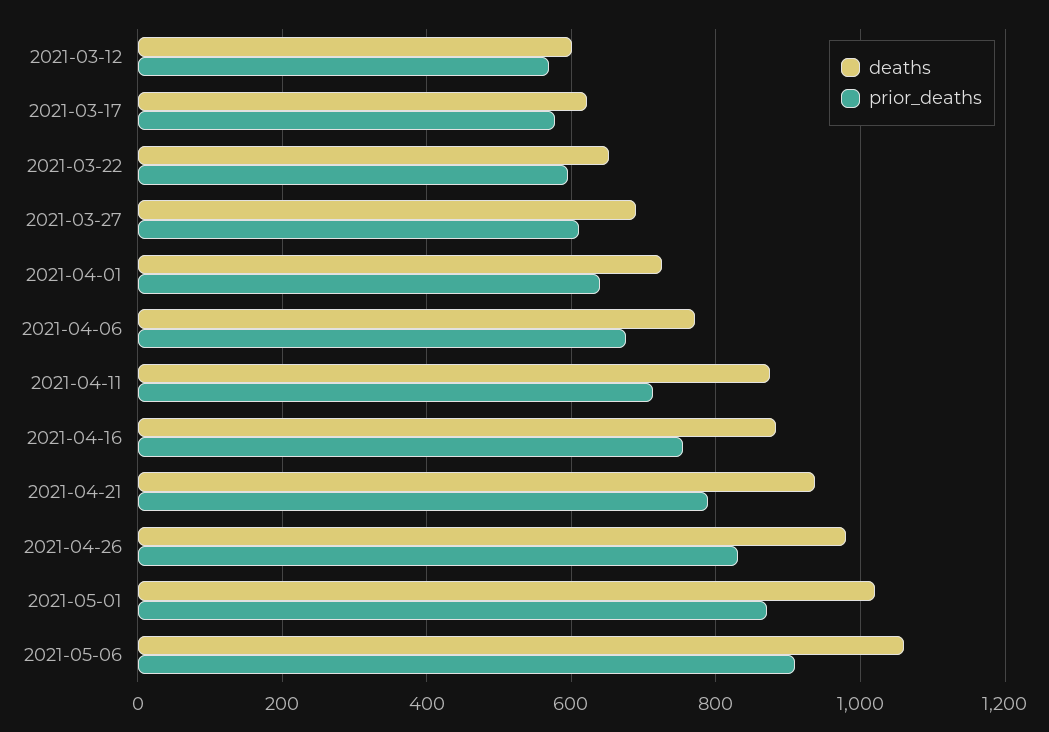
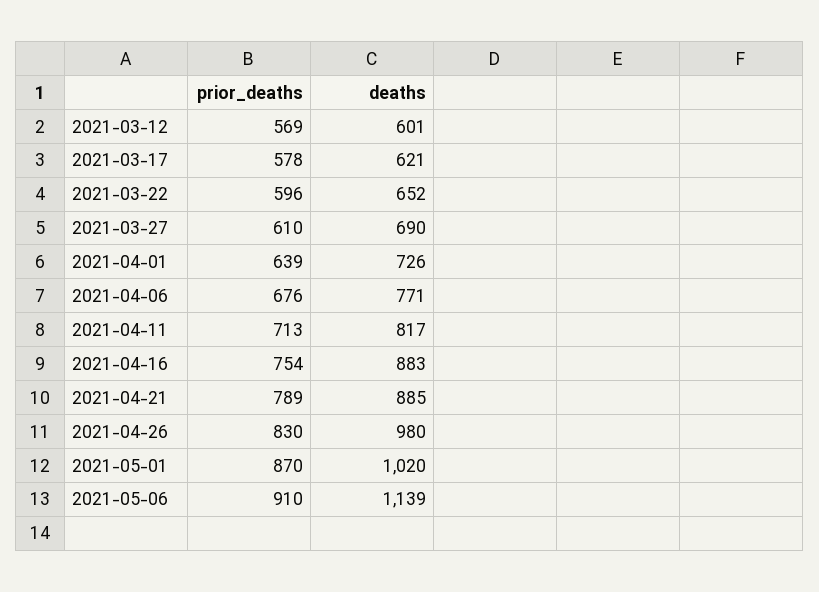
  {
    "deaths": {
      "2021-03-12": 601,
      "2021-03-17": 621,
      "2021-03-22": 652,
      "2021-03-27": 690,
      "2021-04-01": 726,
      "2021-04-06": 771,
-     "2021-04-11": 880,
+     "2021-04-11": 817,
      "2021-04-16": 883,
-     "2021-04-21": 940,
+     "2021-04-21": 885,
      "2021-04-26": 980,
      "2021-05-01": 1020,
-     "2021-05-06": 1060
+     "2021-05-06": 1139
    },
    "prior_deaths": {
      "2021-03-12": 569,
      "2021-03-17": 578,
      "2021-03-22": 596,
      "2021-03-27": 610,
      "2021-04-01": 639,
      "2021-04-06": 676,
      "2021-04-11": 713,
      "2021-04-16": 754,
      "2021-04-21": 789,
      "2021-04-26": 830,
      "2021-05-01": 870,
      "2021-05-06": 910
    }
  }

